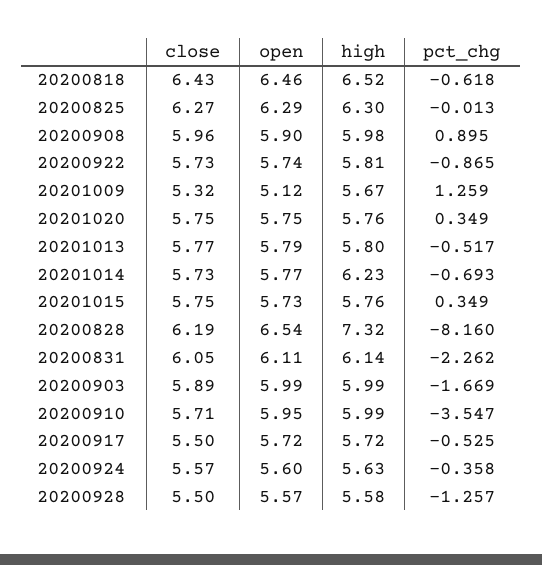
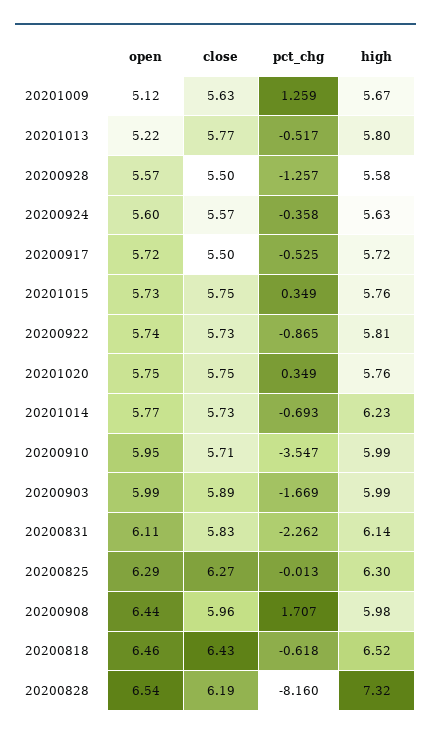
  {
    "close": {
      "20200818": 6.43,
      "20200825": 6.27,
      "20200908": 5.96,
      "20200922": 5.73,
-     "20201009": 5.32,
+     "20201009": 5.63,
      "20201020": 5.75,
      "20201013": 5.77,
      "20201014": 5.73,
      "20201015": 5.75,
      "20200828": 6.19,
-     "20200831": 6.05,
+     "20200831": 5.83,
      "20200903": 5.89,
      "20200910": 5.71,
      "20200917": 5.5,
      "20200924": 5.57,
      "20200928": 5.5
    },
    "open": {
      "20200818": 6.46,
      "20200825": 6.29,
-     "20200908": 5.9,
+     "20200908": 6.44,
      "20200922": 5.74,
      "20201009": 5.12,
      "20201020": 5.75,
-     "20201013": 5.79,
+     "20201013": 5.22,
      "20201014": 5.77,
      "20201015": 5.73,
      "20200828": 6.54,
      "20200831": 6.11,
      "20200903": 5.99,
      "20200910": 5.95,
      "20200917": 5.72,
      "20200924": 5.6,
      "20200928": 5.57
    },
    "high": {
      "20200818": 6.52,
      "20200825": 6.3,
      "20200908": 5.98,
      "20200922": 5.81,
      "20201009": 5.67,
      "20201020": 5.76,
      "20201013": 5.8,
      "20201014": 6.23,
      "20201015": 5.76,
      "20200828": 7.32,
      "20200831": 6.14,
      "20200903": 5.99,
      "20200910": 5.99,
      "20200917": 5.72,
      "20200924": 5.63,
      "20200928": 5.58
    },
    "pct_chg": {
      "20200818": -0.618,
      "20200825": -0.013,
-     "20200908": 0.895,
+     "20200908": 1.707,
      "20200922": -0.865,
      "20201009": 1.259,
      "20201020": 0.349,
      "20201013": -0.517,
      "20201014": -0.693,
      "20201015": 0.349,
      "20200828": -8.16,
      "20200831": -2.262,
      "20200903": -1.669,
      "20200910": -3.547,
      "20200917": -0.525,
      "20200924": -0.358,
      "20200928": -1.257
    }
  }

